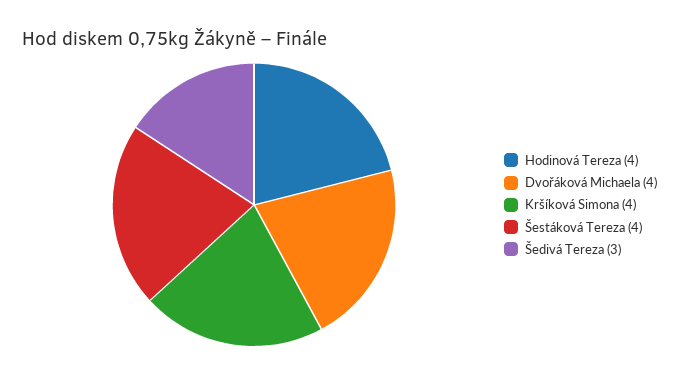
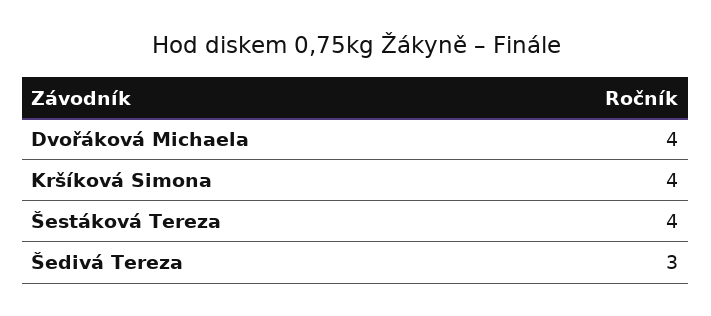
  {
-   "Hodinová Tereza": 4,
    "Dvořáková Michaela": 4,
    "Kršíková Simona": 4,
    "Šestáková Tereza": 4,
    "Šedivá Tereza": 3
  }

